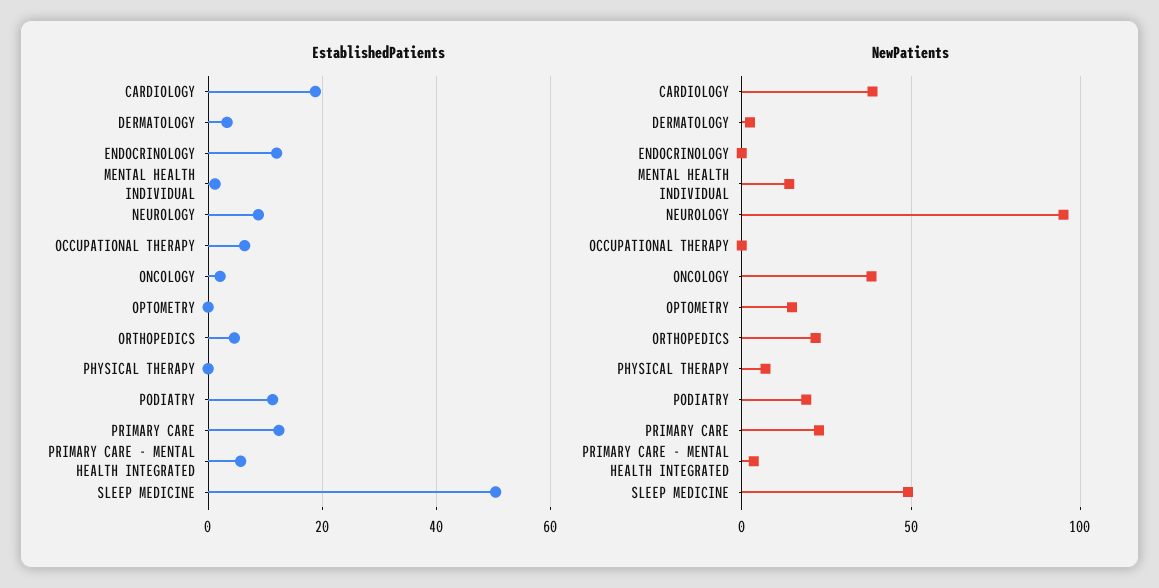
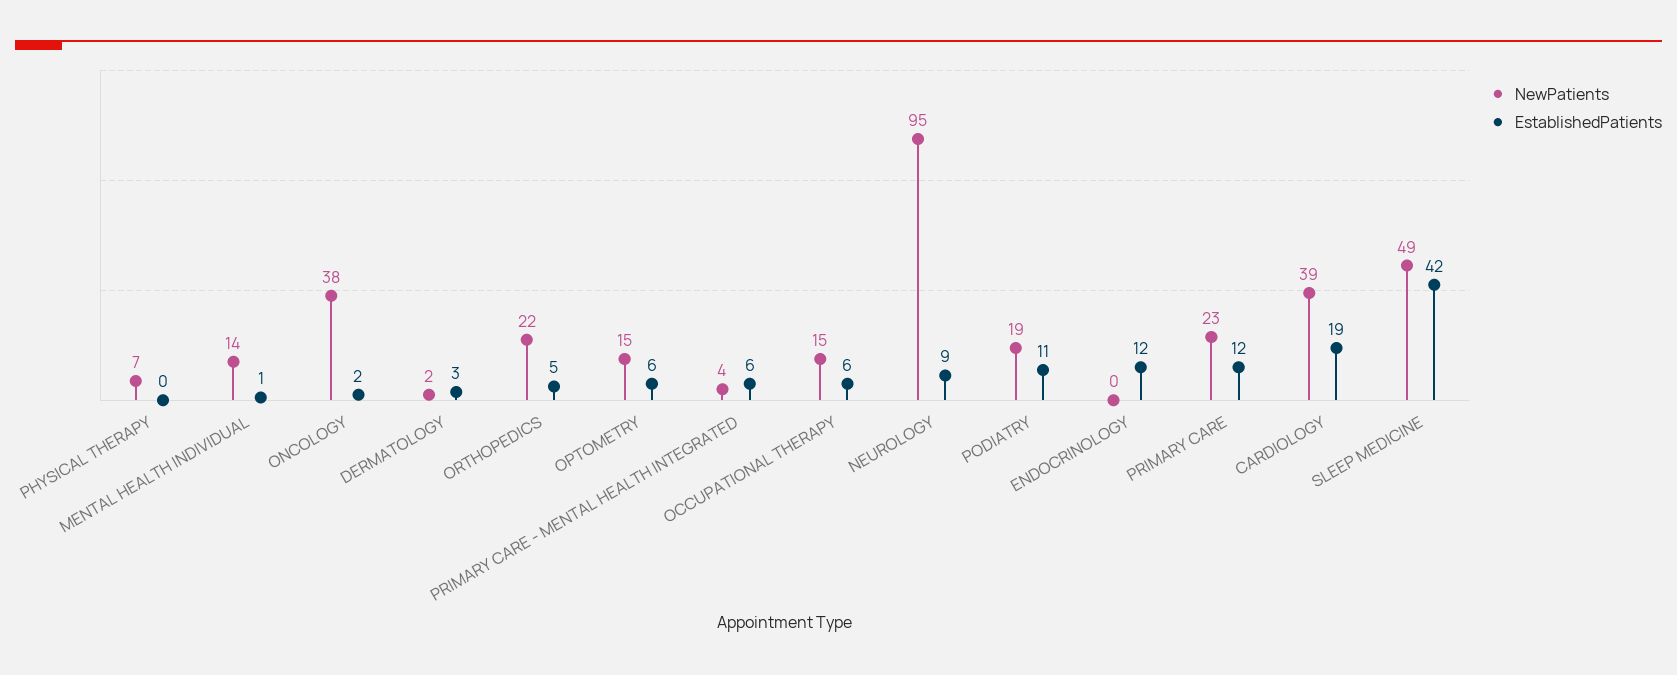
  {
    "EstablishedPatients": {
      "CARDIOLOGY": 19,
      "DERMATOLOGY": 3,
      "ENDOCRINOLOGY": 12,
      "MENTAL HEALTH INDIVIDUAL": 1,
      "NEUROLOGY": 9,
      "OCCUPATIONAL THERAPY": 6,
      "ONCOLOGY": 2,
-     "OPTOMETRY": 0,
+     "OPTOMETRY": 6,
      "ORTHOPEDICS": 5,
      "PHYSICAL THERAPY": 0,
      "PODIATRY": 11,
      "PRIMARY CARE": 12,
      "PRIMARY CARE - MENTAL HEALTH INTEGRATED": 6,
-     "SLEEP MEDICINE": 50
+     "SLEEP MEDICINE": 42
    },
    "NewPatients": {
      "CARDIOLOGY": 39,
      "DERMATOLOGY": 2,
      "ENDOCRINOLOGY": 0,
      "MENTAL HEALTH INDIVIDUAL": 14,
      "NEUROLOGY": 95,
-     "OCCUPATIONAL THERAPY": 0,
+     "OCCUPATIONAL THERAPY": 15,
      "ONCOLOGY": 38,
      "OPTOMETRY": 15,
      "ORTHOPEDICS": 22,
      "PHYSICAL THERAPY": 7,
      "PODIATRY": 19,
      "PRIMARY CARE": 23,
      "PRIMARY CARE - MENTAL HEALTH INTEGRATED": 4,
      "SLEEP MEDICINE": 49
    }
  }

